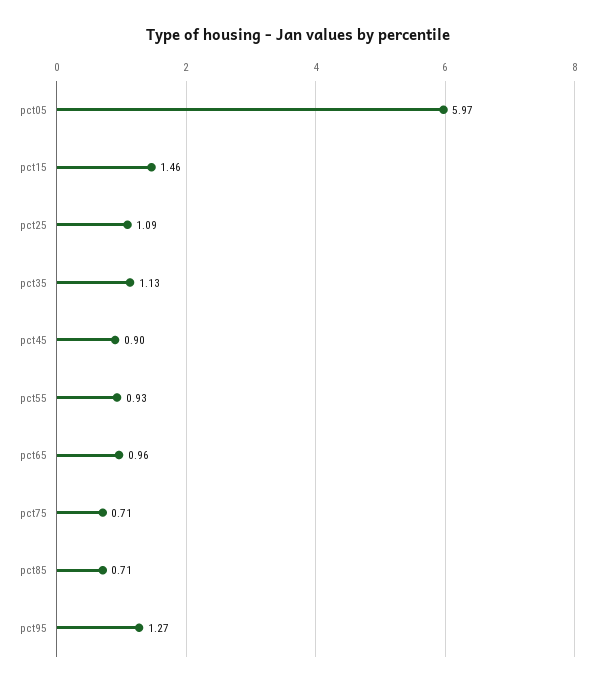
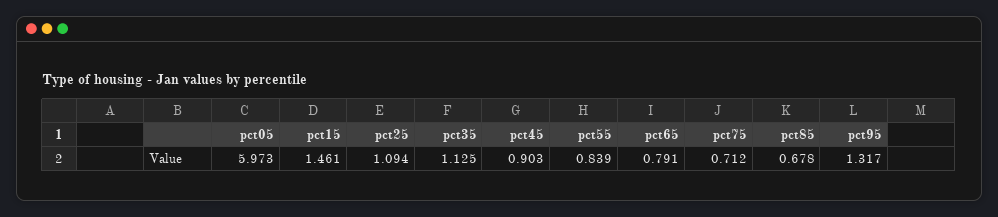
  {
    "pct05": 5.973,
    "pct15": 1.461,
    "pct25": 1.094,
    "pct35": 1.125,
    "pct45": 0.903,
-   "pct55": 0.93,
+   "pct55": 0.839,
-   "pct65": 0.96,
+   "pct65": 0.791,
    "pct75": 0.712,
-   "pct85": 0.71,
+   "pct85": 0.678,
-   "pct95": 1.27
+   "pct95": 1.317
  }

